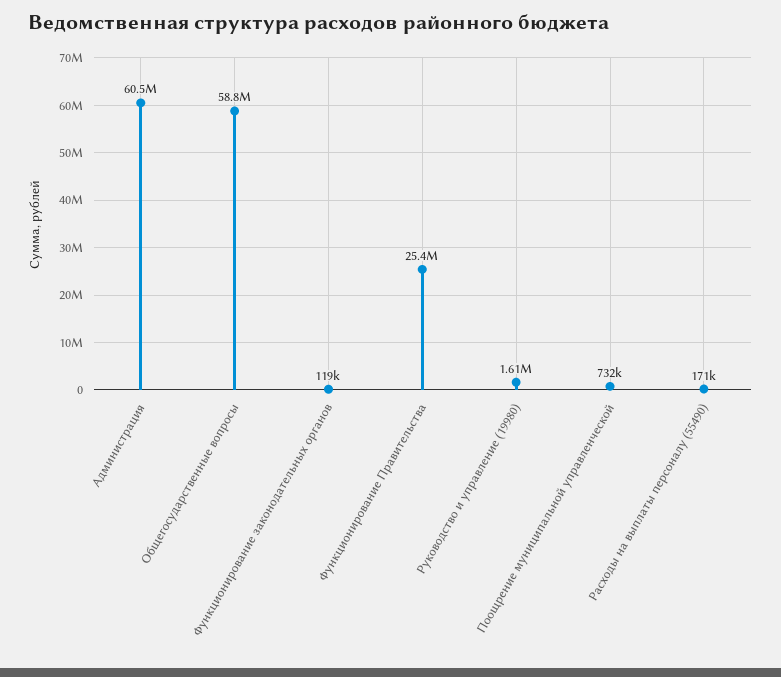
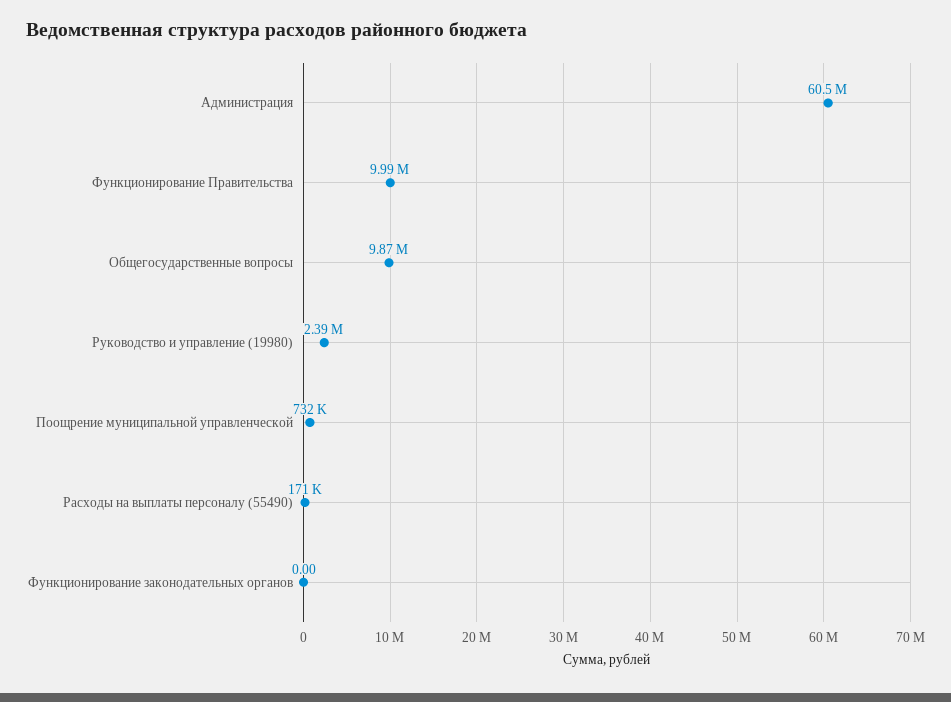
  {
    "Администрация": 60500000,
-   "Общегосударственные вопросы": 58800000,
+   "Общегосударственные вопросы": 9870000,
-   "Функционирование законодательных органов": 119000,
+   "Функционирование законодательных органов": 0,
-   "Функционирование Правительства": 25400000,
+   "Функционирование Правительства": 9990000,
-   "Руководство и управление (19980)": 1610000,
+   "Руководство и управление (19980)": 2390000,
    "Поощрение муниципальной управленческой": 732000,
    "Расходы на выплаты персоналу (55490)": 171000
  }

